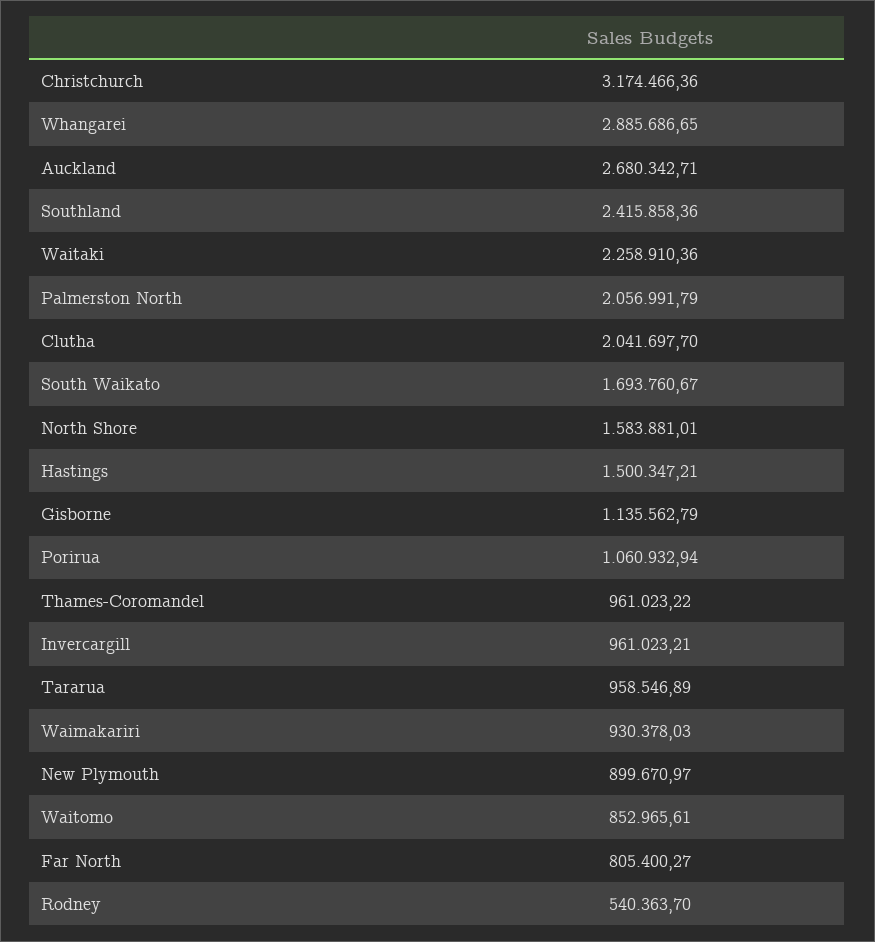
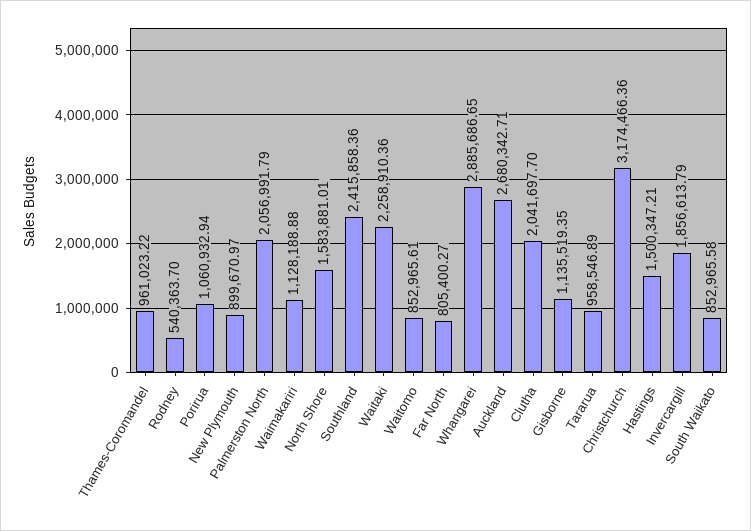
  {
    "Christchurch": 3174466.36,
    "Whangarei": 2885686.65,
    "Auckland": 2680342.71,
    "Southland": 2415858.36,
    "Waitaki": 2258910.36,
    "Palmerston North": 2056991.79,
    "Clutha": 2041697.7,
-   "South Waikato": 1693760.67,
+   "South Waikato": 852965.58,
    "North Shore": 1583881.01,
    "Hastings": 1500347.21,
-   "Gisborne": 1135562.79,
+   "Gisborne": 1135519.35,
    "Porirua": 1060932.94,
    "Thames-Coromandel": 961023.22,
-   "Invercargill": 961023.21,
+   "Invercargill": 1856613.79,
    "Tararua": 958546.89,
-   "Waimakariri": 930378.03,
+   "Waimakariri": 1128188.88,
    "New Plymouth": 899670.97,
    "Waitomo": 852965.61,
    "Far North": 805400.27,
    "Rodney": 540363.7
  }

